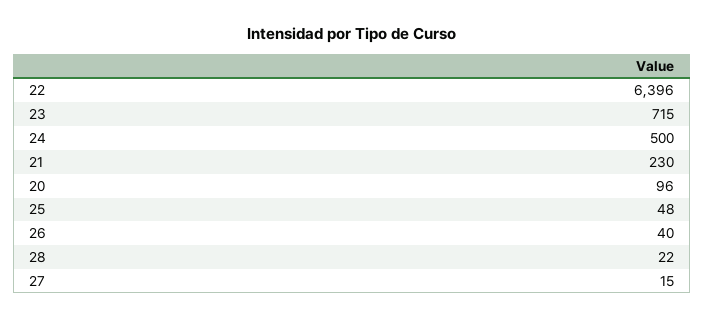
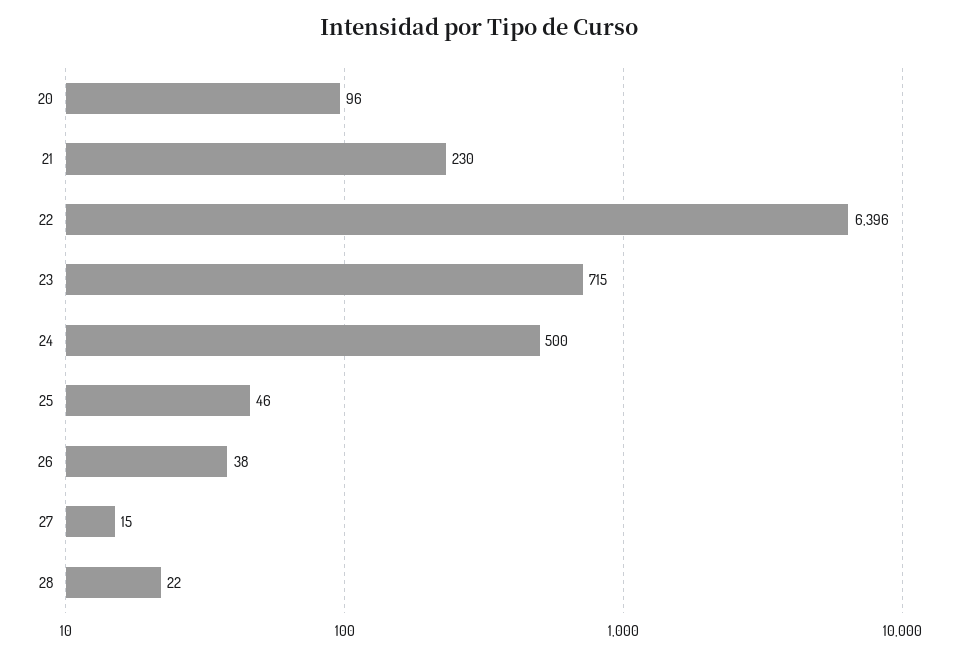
  {
    "22": 6396,
    "23": 715,
    "24": 500,
    "21": 230,
    "20": 96,
-   "25": 48,
+   "25": 46,
-   "26": 40,
+   "26": 38,
    "28": 22,
    "27": 15
  }

